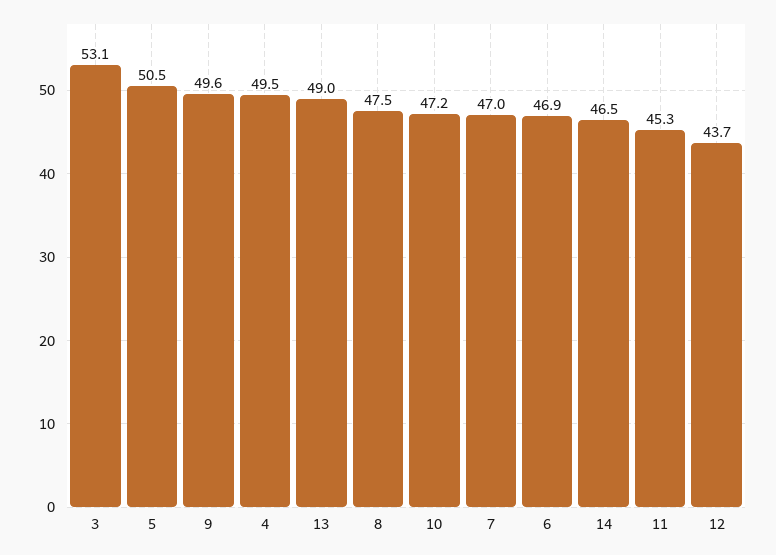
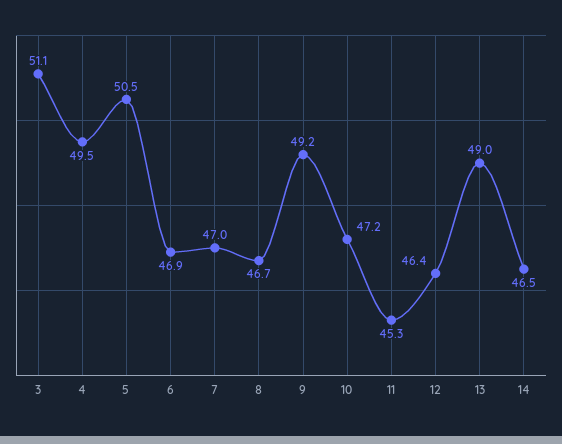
  {
-   "3": 53.1,
+   "3": 51.1,
    "5": 50.5,
-   "9": 49.6,
+   "9": 49.2,
    "4": 49.5,
    "13": 49,
-   "8": 47.5,
+   "8": 46.7,
    "10": 47.2,
    "7": 47,
    "6": 46.9,
    "14": 46.5,
    "11": 45.3,
-   "12": 43.7
+   "12": 46.4
  }

